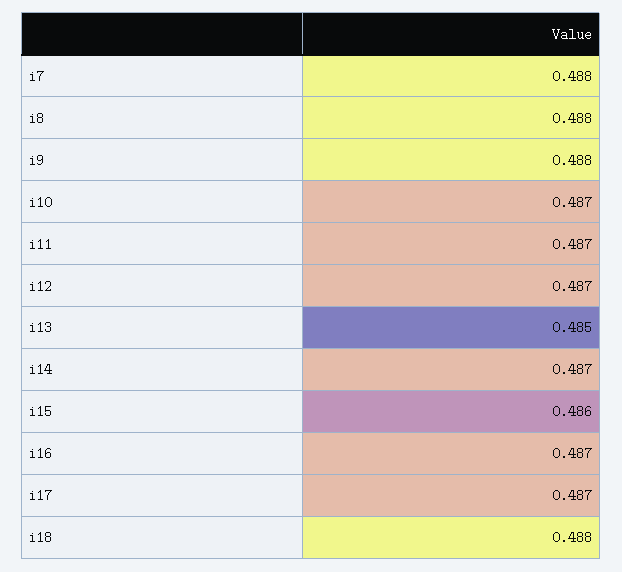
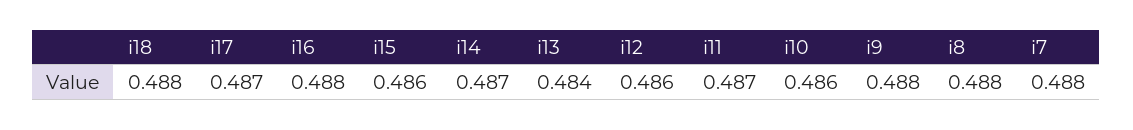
  {
    "i7": 0.488,
    "i8": 0.488,
    "i9": 0.488,
-   "i10": 0.487,
+   "i10": 0.486,
    "i11": 0.487,
-   "i12": 0.487,
+   "i12": 0.486,
-   "i13": 0.485,
+   "i13": 0.484,
    "i14": 0.487,
    "i15": 0.486,
-   "i16": 0.487,
+   "i16": 0.488,
    "i17": 0.487,
    "i18": 0.488
  }

